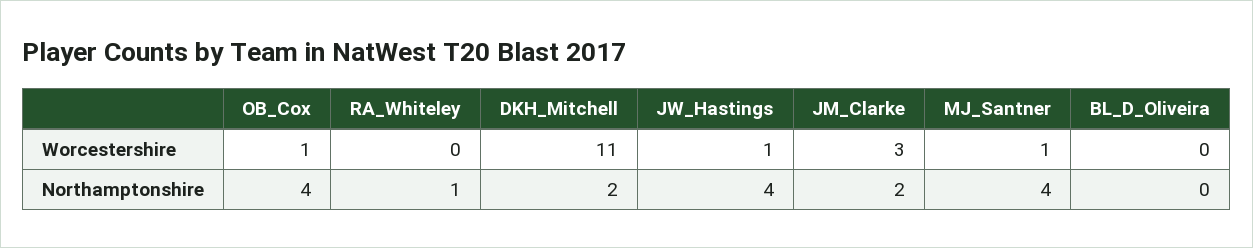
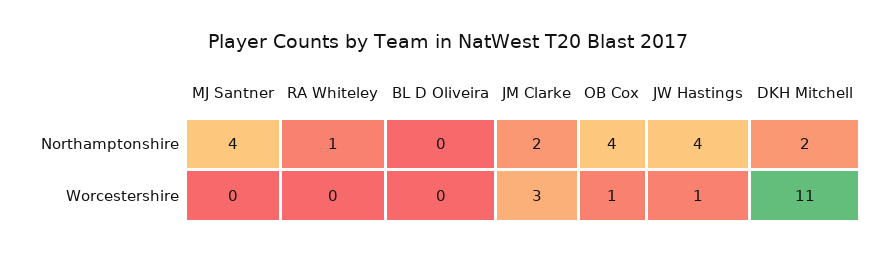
  {
    "OB_Cox": {
      "Worcestershire": 1,
      "Northamptonshire": 4
    },
    "RA_Whiteley": {
      "Worcestershire": 0,
      "Northamptonshire": 1
    },
    "DKH_Mitchell": {
      "Worcestershire": 11,
      "Northamptonshire": 2
    },
    "JW_Hastings": {
      "Worcestershire": 1,
      "Northamptonshire": 4
    },
    "JM_Clarke": {
      "Worcestershire": 3,
      "Northamptonshire": 2
    },
    "MJ_Santner": {
-     "Worcestershire": 1,
+     "Worcestershire": 0,
      "Northamptonshire": 4
    },
    "BL_D_Oliveira": {
      "Worcestershire": 0,
      "Northamptonshire": 0
    }
  }

